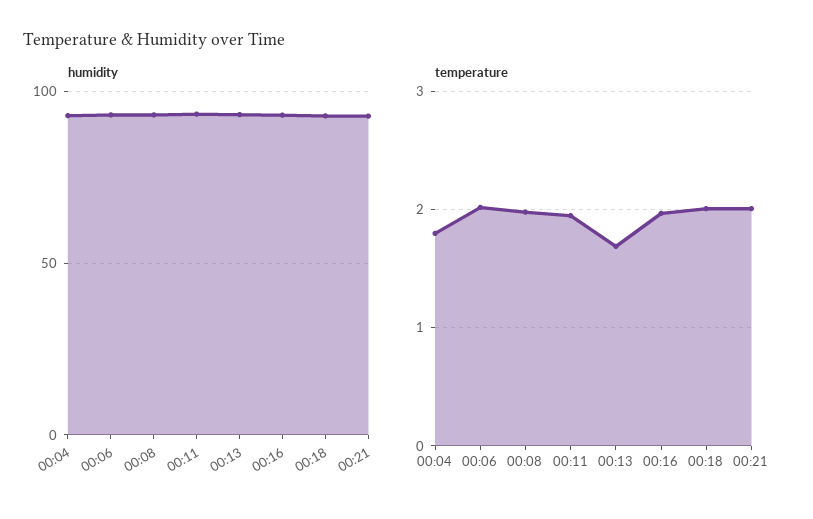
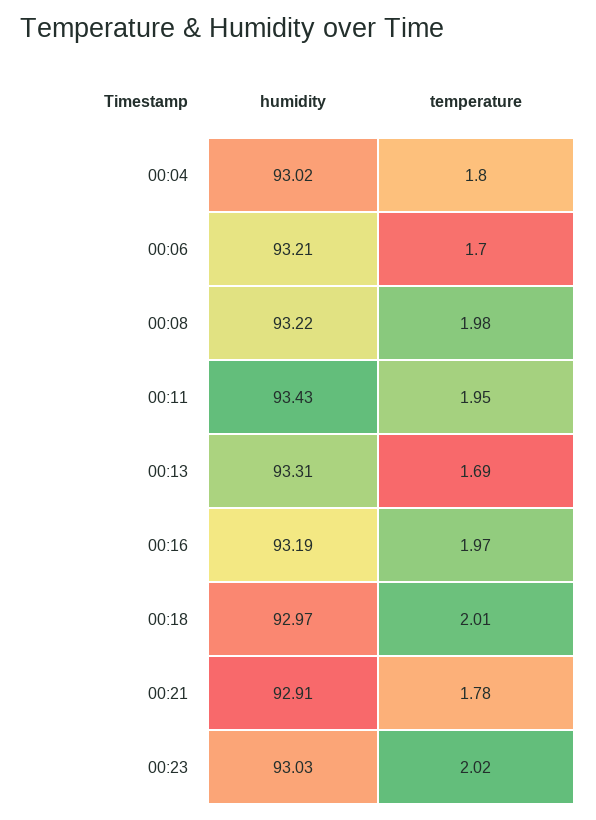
  {
    "humidity": {
      "00:04": 93.02,
      "00:06": 93.21,
      "00:08": 93.22,
      "00:11": 93.43,
      "00:13": 93.31,
      "00:16": 93.19,
      "00:18": 92.97,
-     "00:21": 92.91
+     "00:21": 92.91,
+     "00:23": 93.03
    },
    "temperature": {
      "00:04": 1.8,
-     "00:06": 2,
+     "00:06": 1.7,
      "00:08": 1.98,
      "00:11": 1.95,
      "00:13": 1.69,
      "00:16": 1.97,
      "00:18": 2.01,
-     "00:21": 2
+     "00:21": 1.78,
+     "00:23": 2.02
    }
  }

